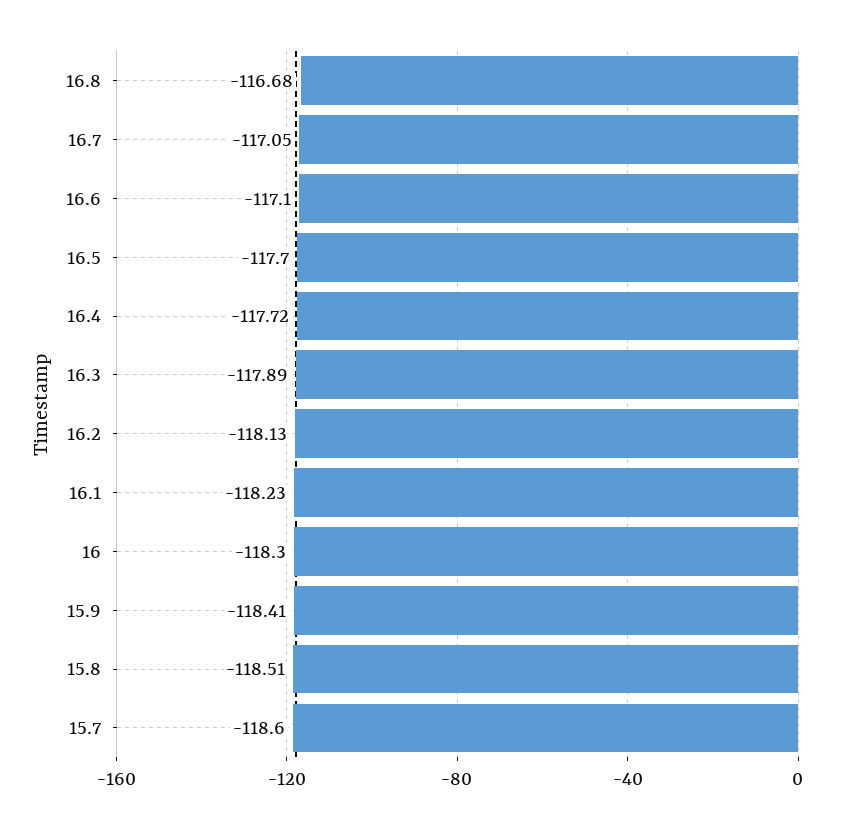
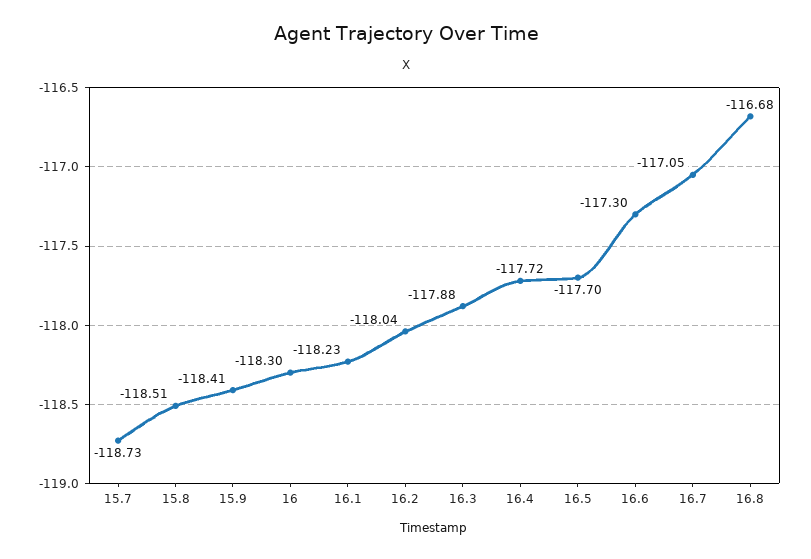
  {
    "16.8": -116.68,
    "16.7": -117.05,
-   "16.6": -117.1,
+   "16.6": -117.3,
    "16.5": -117.7,
    "16.4": -117.72,
-   "16.3": -117.89,
+   "16.3": -117.88,
-   "16.2": -118.13,
+   "16.2": -118.04,
    "16.1": -118.23,
    "16": -118.3,
    "15.9": -118.41,
    "15.8": -118.51,
-   "15.7": -118.6
+   "15.7": -118.73
  }

